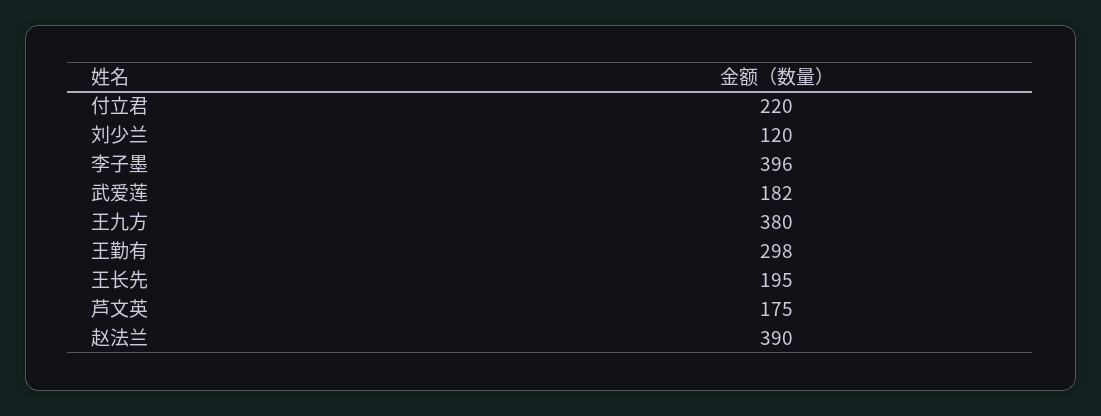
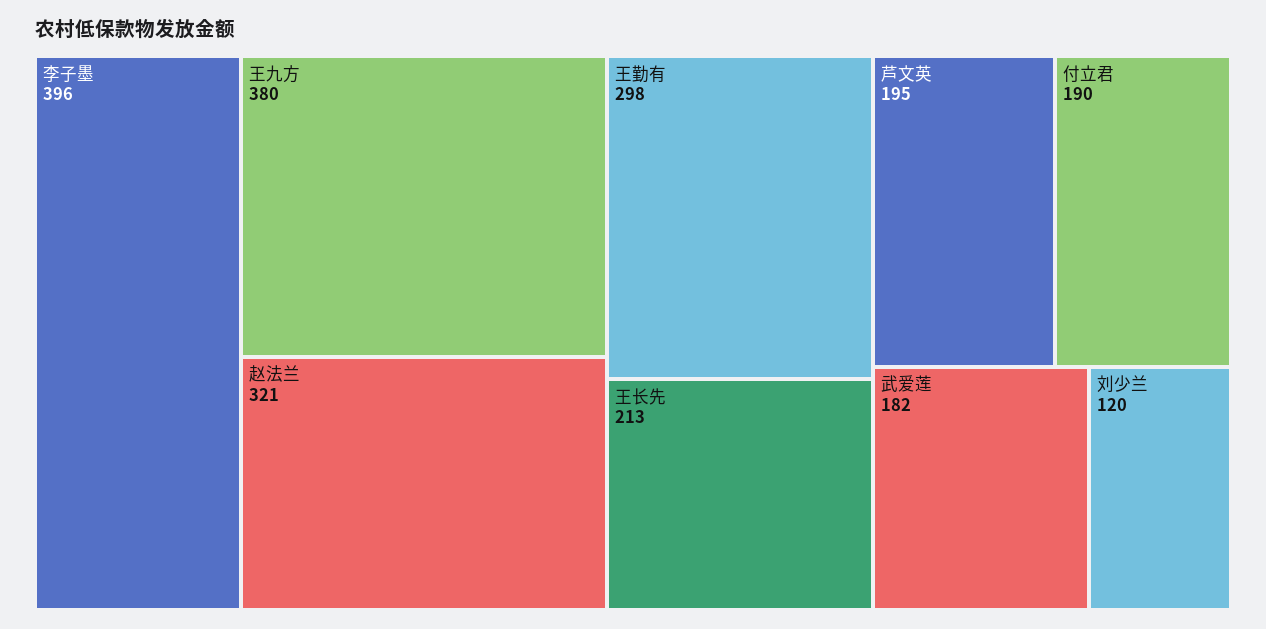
  {
-   "付立君": 220,
+   "付立君": 190,
    "刘少兰": 120,
    "李子墨": 396,
    "武爱莲": 182,
    "王九方": 380,
    "王勤有": 298,
-   "王长先": 195,
+   "王长先": 213,
-   "芦文英": 175,
+   "芦文英": 195,
-   "赵法兰": 390
+   "赵法兰": 321
  }

